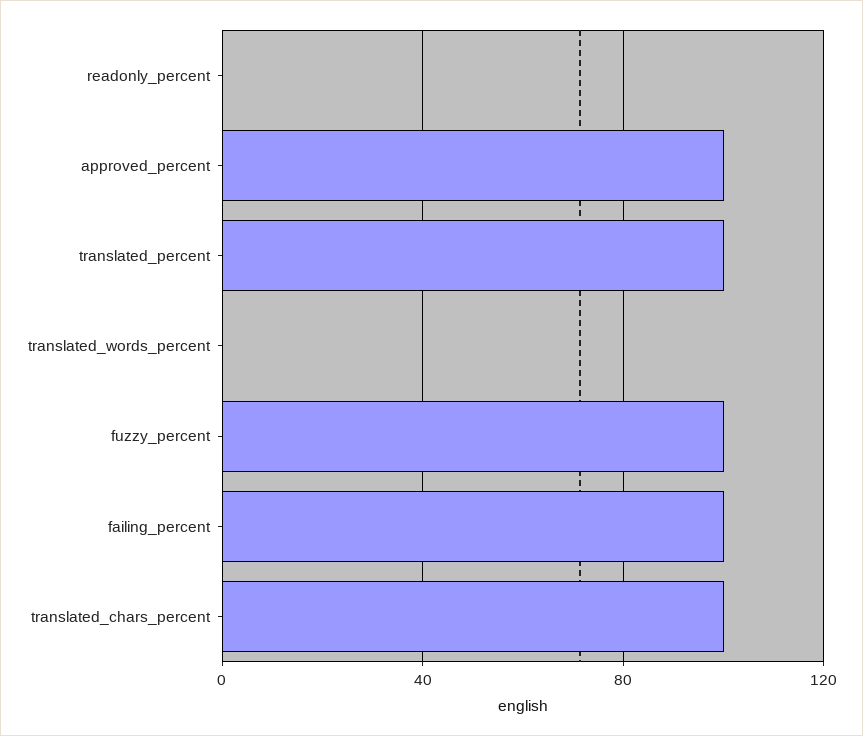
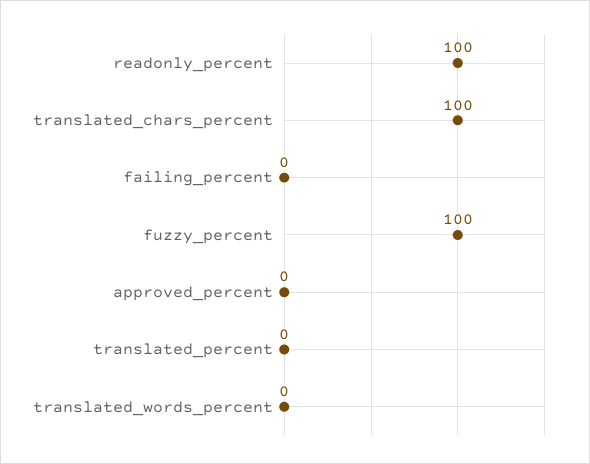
  {
-   "readonly_percent": 0,
+   "readonly_percent": 100,
-   "approved_percent": 100,
+   "approved_percent": 0,
-   "translated_percent": 100,
+   "translated_percent": 0,
    "translated_words_percent": 0,
    "fuzzy_percent": 100,
-   "failing_percent": 100,
+   "failing_percent": 0,
    "translated_chars_percent": 100
  }

